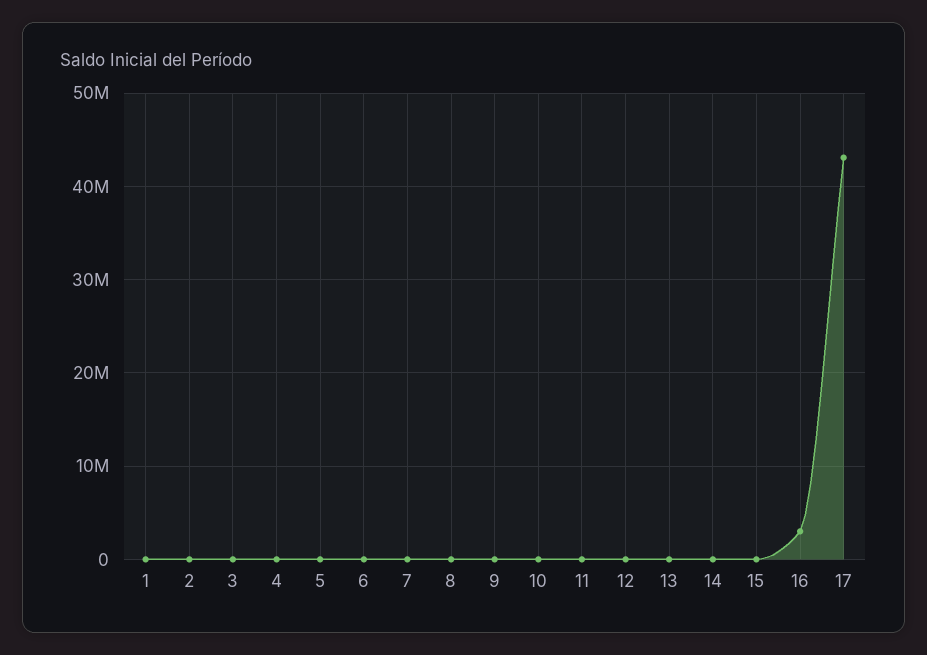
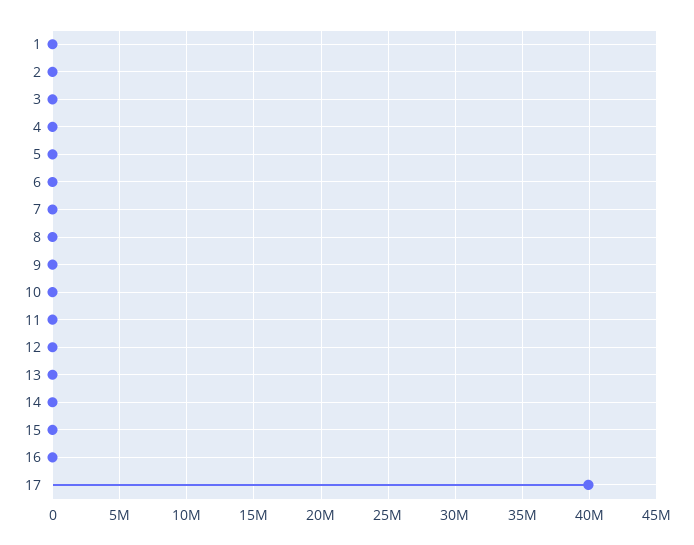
  {
    "1": 0,
    "2": 0,
    "3": 0,
    "4": 0,
    "5": 0,
    "6": 0,
    "7": 0,
    "8": 0,
    "9": 0,
    "10": 0,
    "11": 0,
    "12": 0,
    "13": 0,
    "14": 0,
    "15": 0,
-   "16": 3000000,
+   "16": 0,
-   "17": 43000000
+   "17": 40000000
  }

